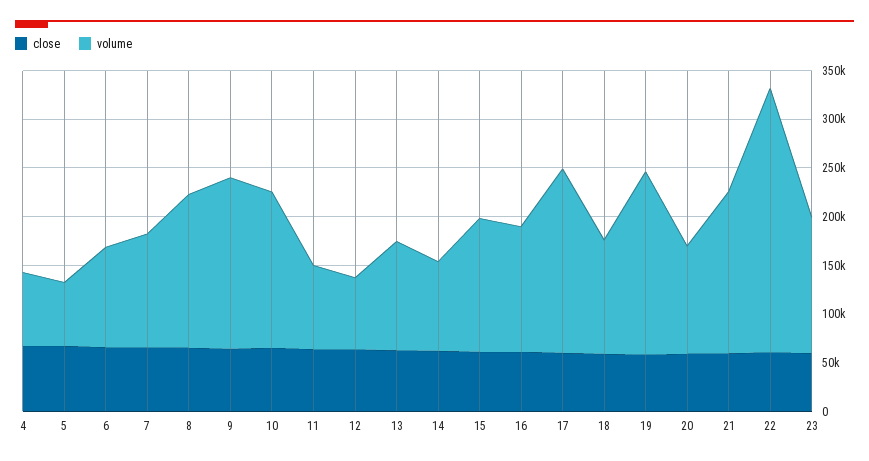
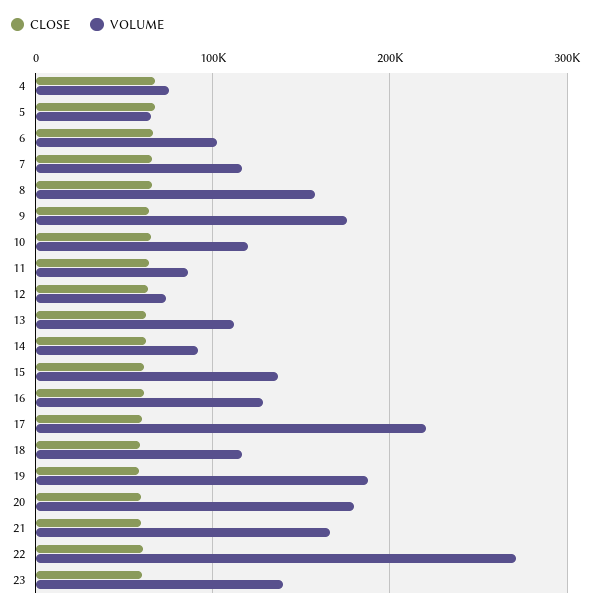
  {
    "close": {
      "4": 70000,
      "5": 70000,
      "6": 70000,
      "7": 70000,
      "8": 70000,
      "9": 60000,
      "10": 70000,
      "11": 60000,
      "12": 60000,
      "13": 60000,
      "14": 60000,
      "15": 60000,
      "16": 60000,
      "17": 60000,
      "18": 60000,
      "19": 60000,
      "20": 60000,
      "21": 60000,
      "22": 60000,
      "23": 60000
    },
    "volume": {
      "4": 80000,
      "5": 70000,
      "6": 100000,
      "7": 120000,
      "8": 160000,
      "9": 180000,
-     "10": 160000,
+     "10": 120000,
      "11": 90000,
      "12": 70000,
      "13": 110000,
      "14": 90000,
      "15": 140000,
      "16": 130000,
-     "17": 190000,
+     "17": 220000,
      "18": 120000,
      "19": 190000,
-     "20": 110000,
+     "20": 180000,
      "21": 170000,
      "22": 270000,
      "23": 140000
    }
  }

